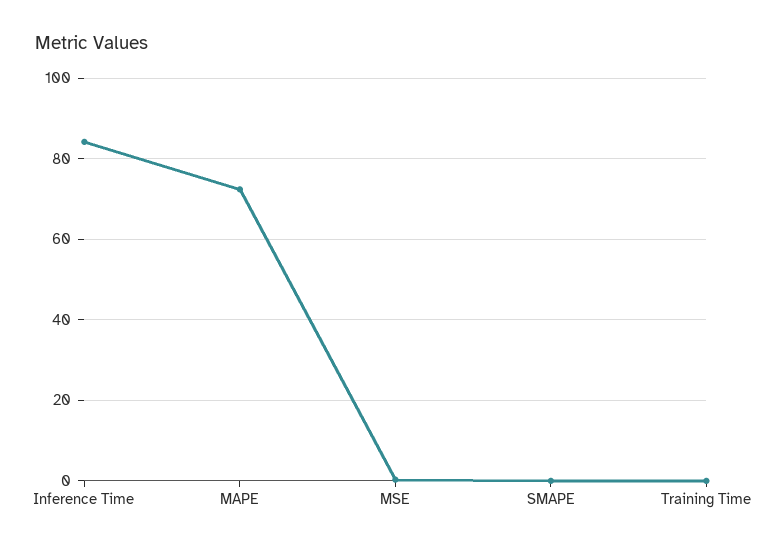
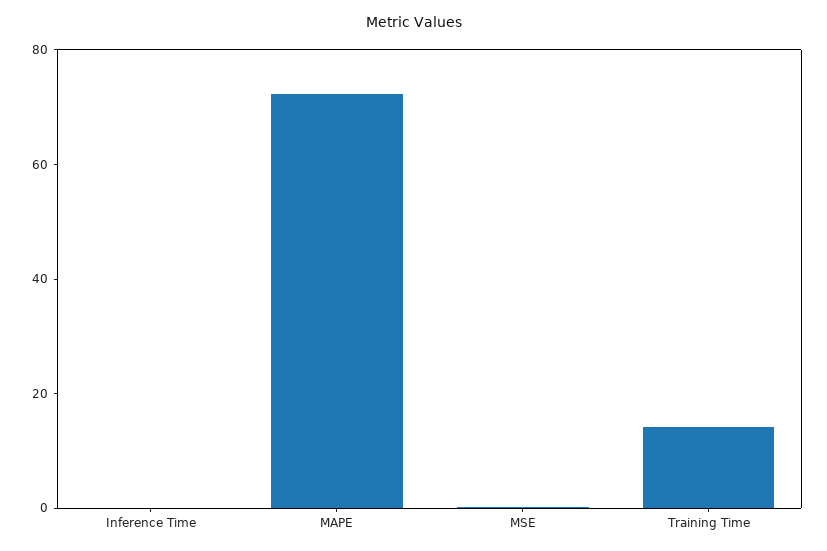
  {
-   "Inference Time": 84,
+   "Inference Time": 0,
    "MAPE": 72,
    "MSE": 0,
-   "SMAPE": 0,
-   "Training Time": 0
+   "Training Time": 15
  }

